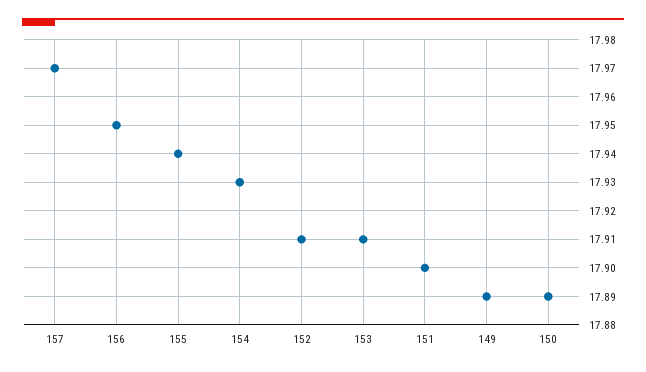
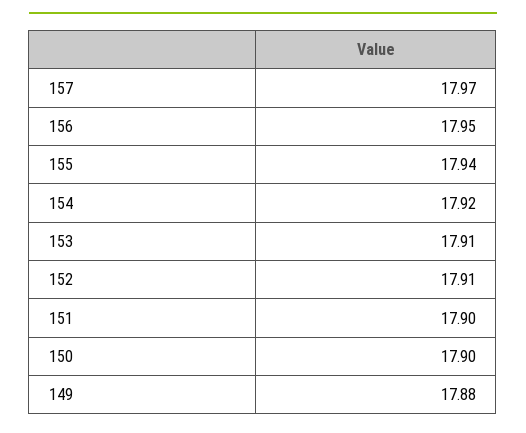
  {
    "157": 17.97,
    "156": 17.95,
    "155": 17.94,
-   "154": 17.93,
+   "154": 17.92,
    "152": 17.91,
    "153": 17.91,
    "151": 17.9,
-   "149": 17.89,
+   "149": 17.88,
-   "150": 17.89
+   "150": 17.9
  }

